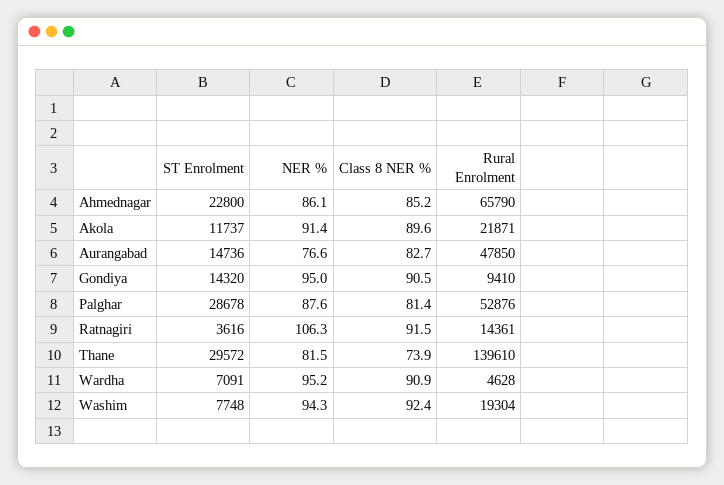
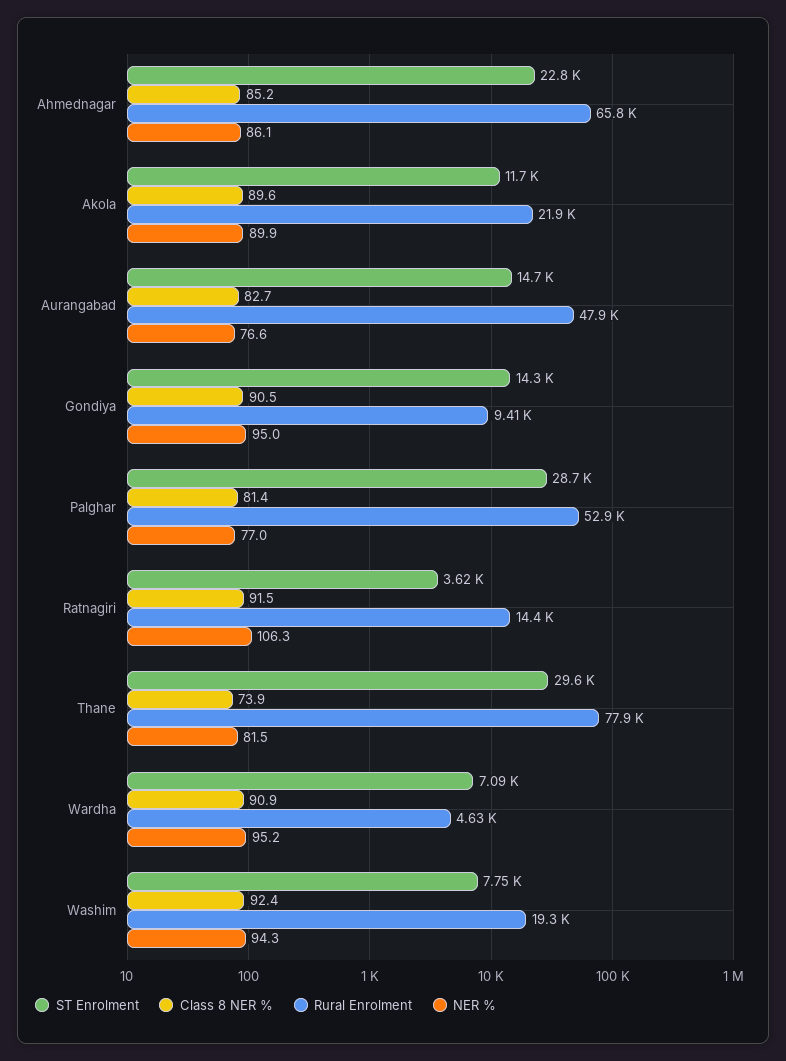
  {
    "ST Enrolment": {
      "Ahmednagar": 22800,
      "Akola": 11737,
      "Aurangabad": 14736,
      "Gondiya": 14320,
      "Palghar": 28678,
      "Ratnagiri": 3616,
      "Thane": 29572,
      "Wardha": 7091,
      "Washim": 7748
    },
    "NER %": {
      "Ahmednagar": 86.1,
-     "Akola": 91.4,
+     "Akola": 89.9,
      "Aurangabad": 76.6,
      "Gondiya": 95,
-     "Palghar": 87.6,
+     "Palghar": 77,
      "Ratnagiri": 106.3,
      "Thane": 81.5,
      "Wardha": 95.2,
      "Washim": 94.3
    },
    "Class 8 NER %": {
      "Ahmednagar": 85.2,
      "Akola": 89.6,
      "Aurangabad": 82.7,
      "Gondiya": 90.5,
      "Palghar": 81.4,
      "Ratnagiri": 91.5,
      "Thane": 73.9,
      "Wardha": 90.9,
      "Washim": 92.4
    },
    "Rural Enrolment": {
      "Ahmednagar": 65790,
      "Akola": 21871,
      "Aurangabad": 47850,
      "Gondiya": 9410,
      "Palghar": 52876,
      "Ratnagiri": 14361,
-     "Thane": 139610,
+     "Thane": 77900,
      "Wardha": 4628,
      "Washim": 19304
    }
  }

